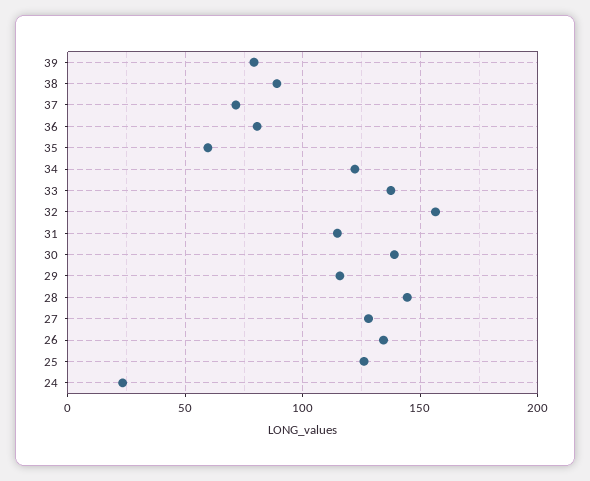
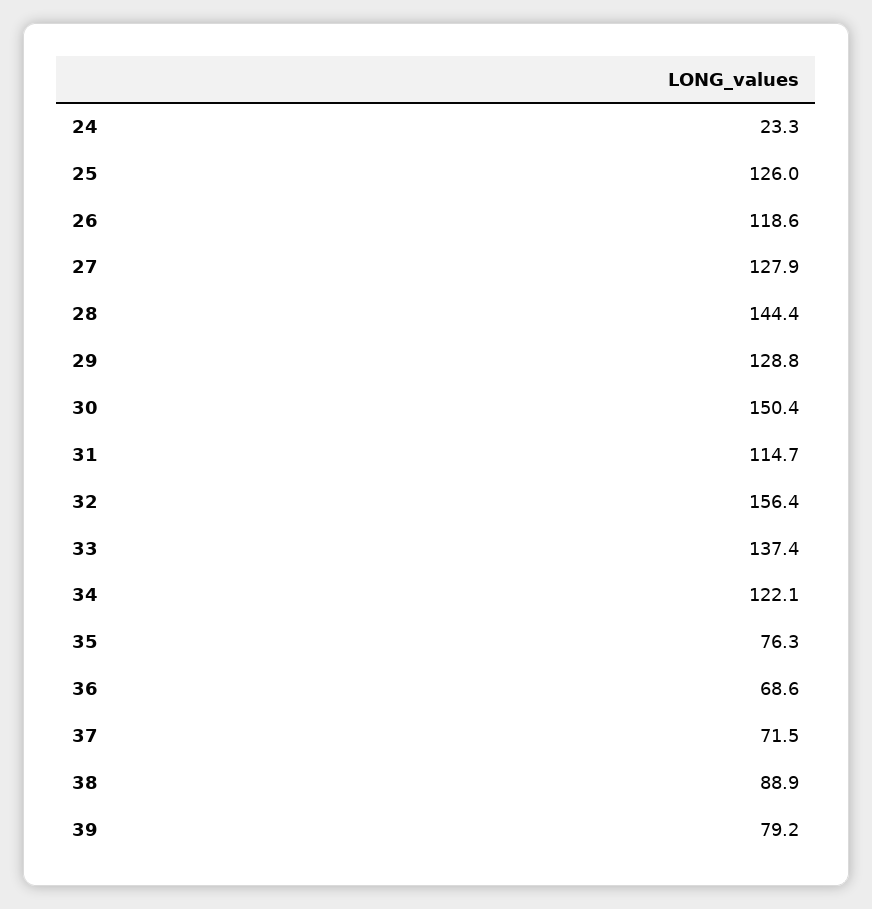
  {
    "39": 79.2,
    "38": 88.9,
    "37": 71.5,
-   "36": 80,
+   "36": 68.6,
-   "35": 60,
+   "35": 76.3,
    "34": 122.1,
    "33": 137.4,
    "32": 156.4,
    "31": 114.7,
-   "30": 140,
+   "30": 150.4,
-   "29": 115,
+   "29": 128.8,
    "28": 144.4,
    "27": 127.9,
-   "26": 135,
+   "26": 118.6,
    "25": 126,
    "24": 23.3
  }

